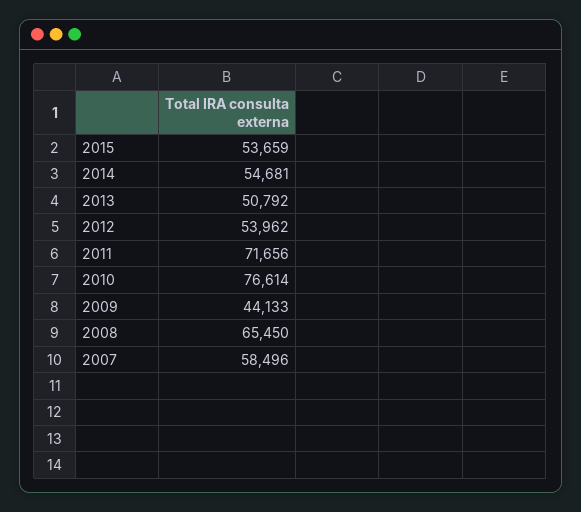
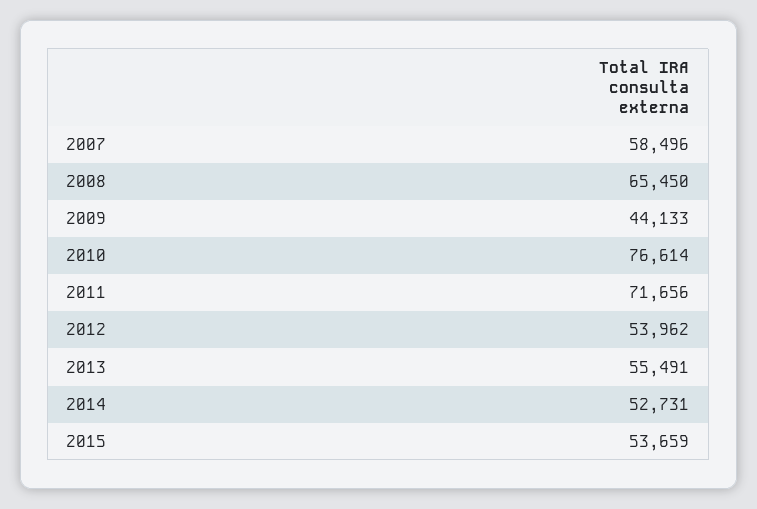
  {
    "2015": 53659,
-   "2014": 54681,
+   "2014": 52731,
-   "2013": 50792,
+   "2013": 55491,
    "2012": 53962,
    "2011": 71656,
    "2010": 76614,
    "2009": 44133,
    "2008": 65450,
    "2007": 58496
  }

